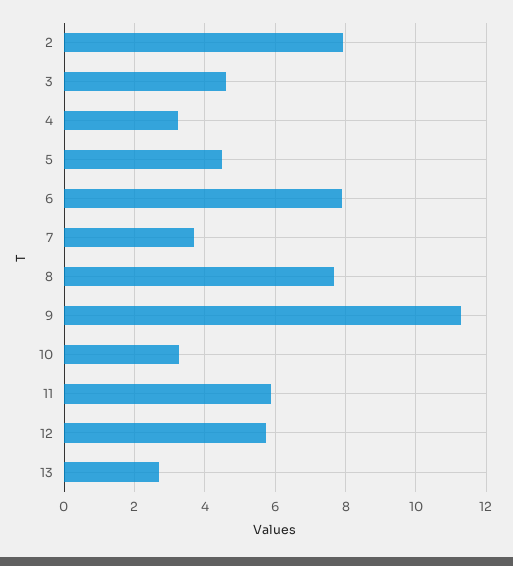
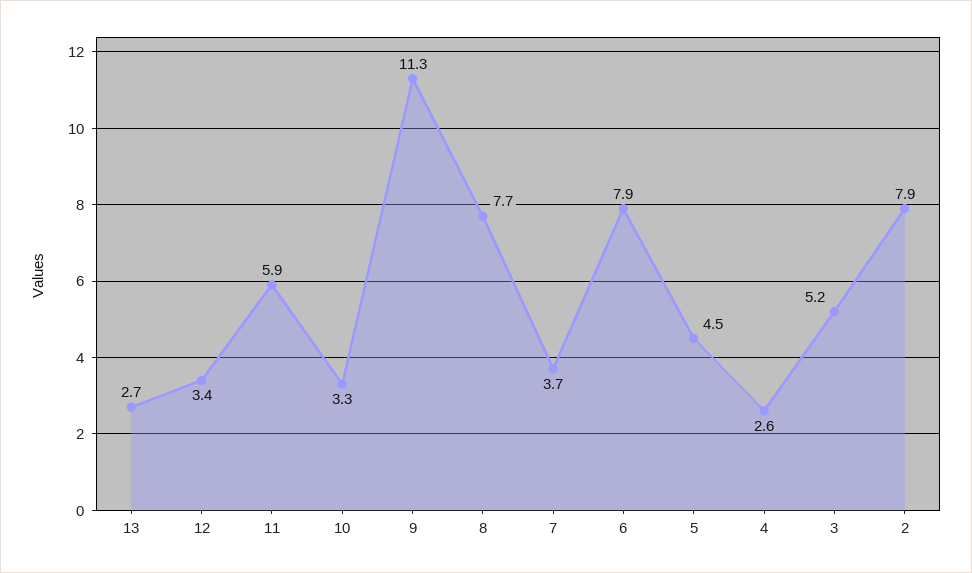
  {
    "2": 7.9,
-   "3": 4.6,
+   "3": 5.2,
-   "4": 3.2,
+   "4": 2.6,
    "5": 4.5,
    "6": 7.9,
    "7": 3.7,
    "8": 7.7,
    "9": 11.3,
    "10": 3.3,
    "11": 5.9,
-   "12": 5.8,
+   "12": 3.4,
    "13": 2.7
  }

